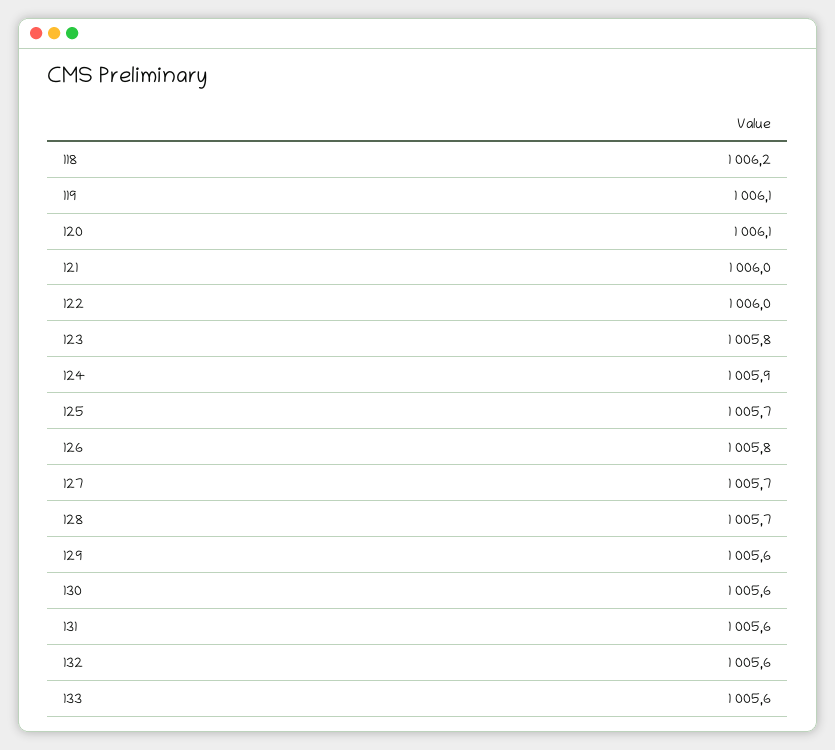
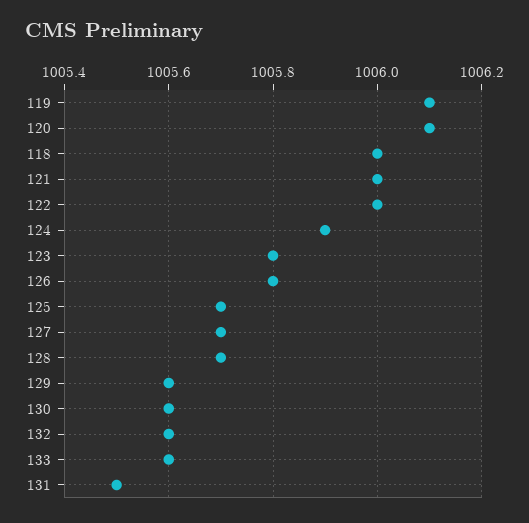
  {
-   "118": 1006.2,
+   "118": 1006,
    "119": 1006.1,
    "120": 1006.1,
    "121": 1006,
    "122": 1006,
    "123": 1005.8,
    "124": 1005.9,
    "125": 1005.7,
    "126": 1005.8,
    "127": 1005.7,
    "128": 1005.7,
    "129": 1005.6,
    "130": 1005.6,
-   "131": 1005.6,
+   "131": 1005.5,
    "132": 1005.6,
    "133": 1005.6
  }

